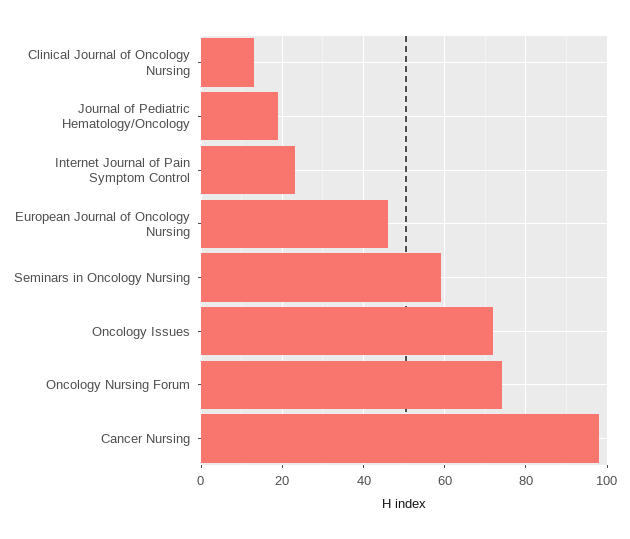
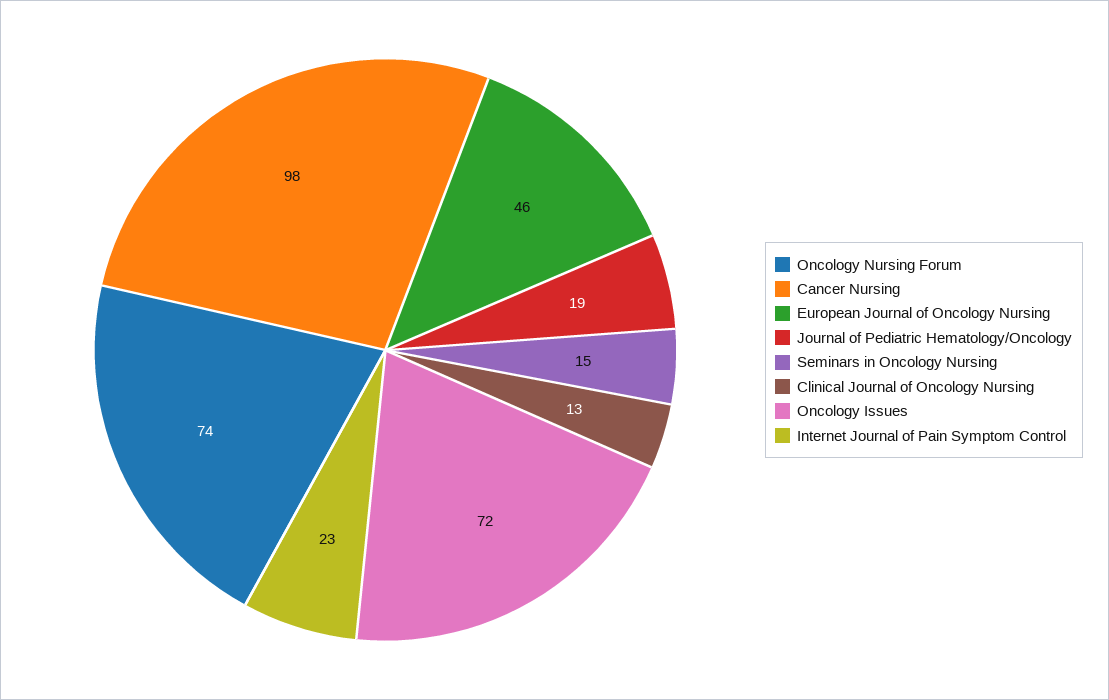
  {
    "Clinical Journal of Oncology Nursing": 13,
    "Journal of Pediatric Hematology/Oncology": 19,
    "Internet Journal of Pain Symptom Control": 23,
    "European Journal of Oncology Nursing": 46,
-   "Seminars in Oncology Nursing": 60,
+   "Seminars in Oncology Nursing": 15,
    "Oncology Issues": 72,
    "Oncology Nursing Forum": 74,
    "Cancer Nursing": 98
  }

